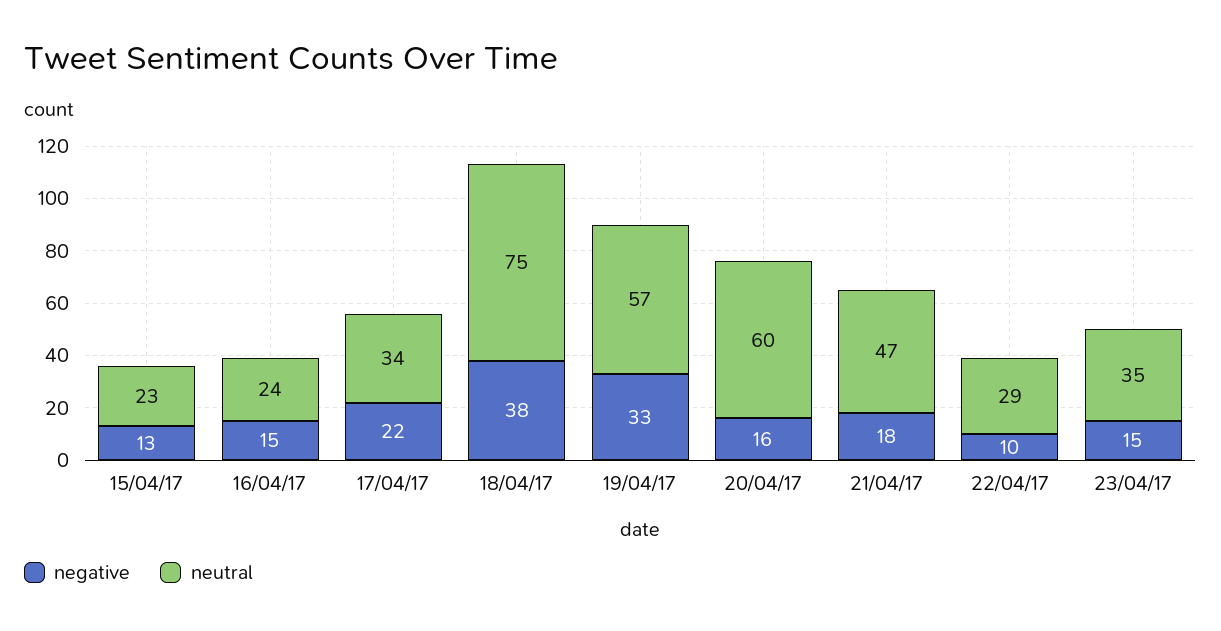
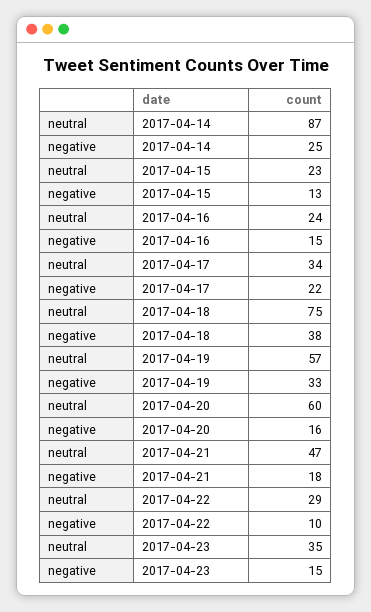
  {
    "negative": {
      "15/04/17": 13,
      "16/04/17": 15,
      "17/04/17": 22,
      "18/04/17": 38,
      "19/04/17": 33,
      "20/04/17": 16,
      "21/04/17": 18,
      "22/04/17": 10,
-     "23/04/17": 15
+     "23/04/17": 15,
+     "2017-04-14": 25
    },
    "neutral": {
      "15/04/17": 23,
      "16/04/17": 24,
      "17/04/17": 34,
      "18/04/17": 75,
      "19/04/17": 57,
      "20/04/17": 60,
      "21/04/17": 47,
      "22/04/17": 29,
-     "23/04/17": 35
+     "23/04/17": 35,
+     "2017-04-14": 87
    }
  }

